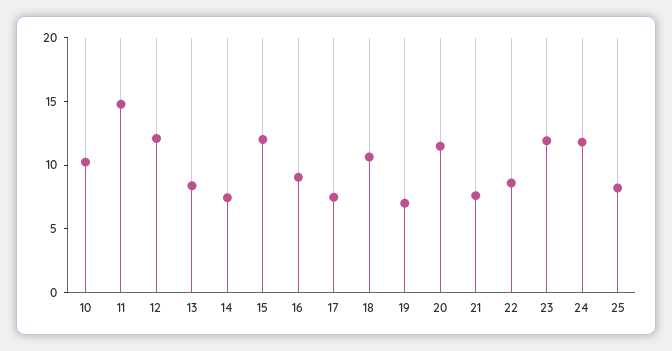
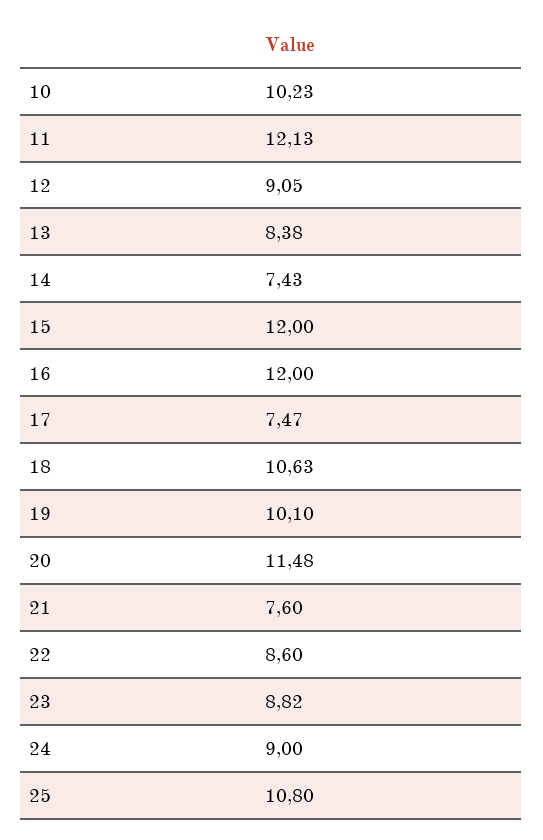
  {
    "10": 10.23,
-   "11": 15,
+   "11": 12.13,
-   "12": 12,
+   "12": 9.05,
    "13": 8.38,
    "14": 7.43,
    "15": 12,
-   "16": 9,
+   "16": 12,
    "17": 7.47,
    "18": 10.63,
-   "19": 7,
+   "19": 10.1,
    "20": 11.48,
    "21": 7.6,
    "22": 8.6,
-   "23": 12,
+   "23": 8.82,
-   "24": 12,
+   "24": 9,
-   "25": 8
+   "25": 10.8
  }

